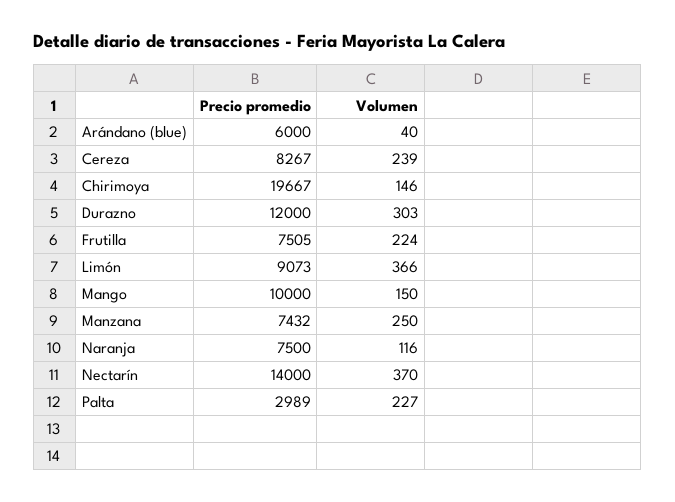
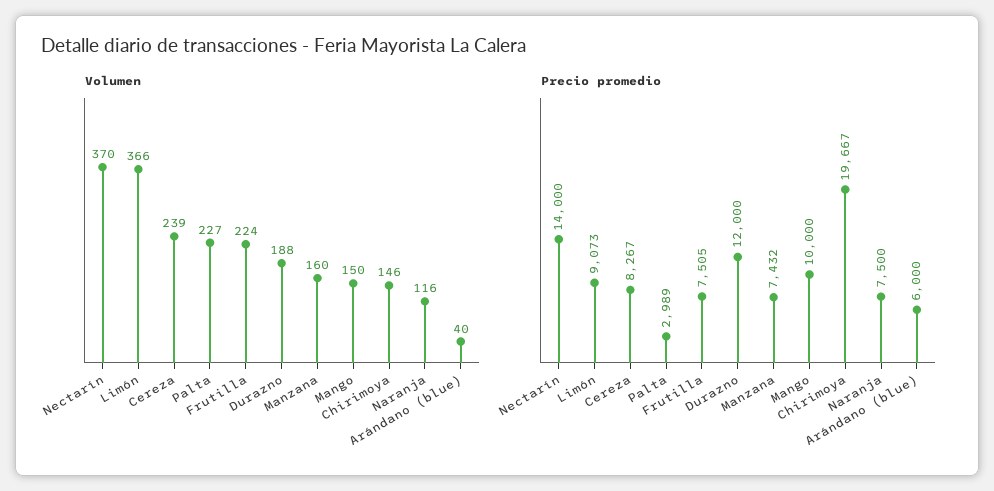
  {
    "Precio promedio": {
      "Arándano (blue)": 6000,
      "Cereza": 8267,
      "Chirimoya": 19667,
      "Durazno": 12000,
      "Frutilla": 7505,
      "Limón": 9073,
      "Mango": 10000,
      "Manzana": 7432,
      "Naranja": 7500,
      "Nectarín": 14000,
      "Palta": 2989
    },
    "Volumen": {
      "Arándano (blue)": 40,
      "Cereza": 239,
      "Chirimoya": 146,
-     "Durazno": 303,
+     "Durazno": 188,
      "Frutilla": 224,
      "Limón": 366,
      "Mango": 150,
-     "Manzana": 250,
+     "Manzana": 160,
      "Naranja": 116,
      "Nectarín": 370,
      "Palta": 227
    }
  }

